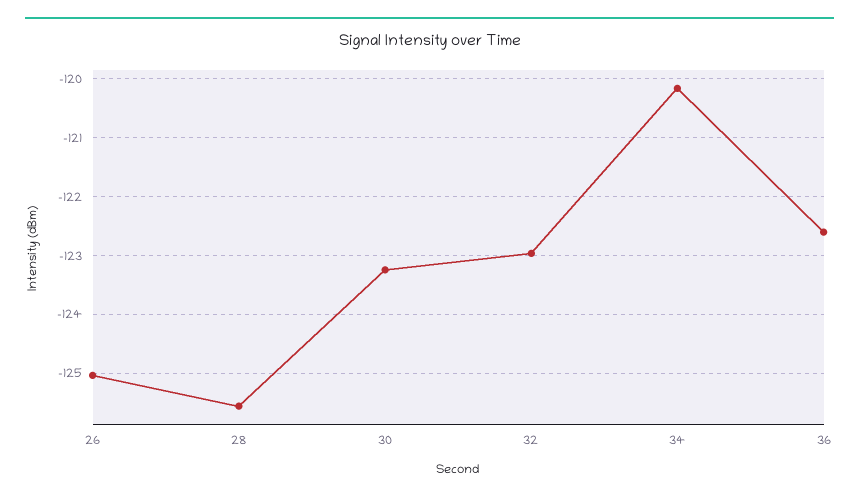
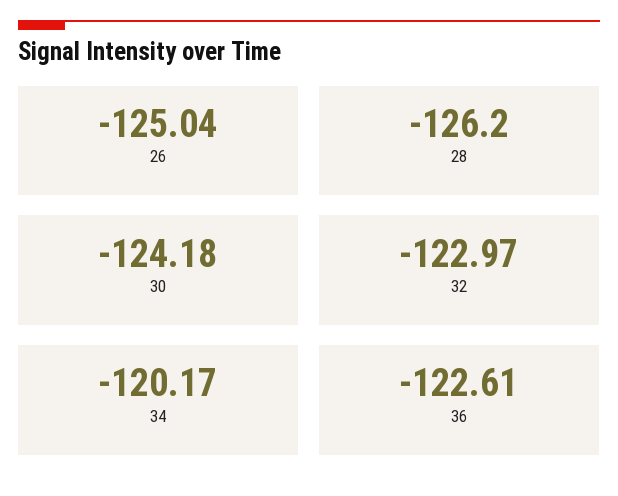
  {
    "26": -125.04,
-   "28": -125.6,
+   "28": -126.2,
-   "30": -123.2,
+   "30": -124.18,
    "32": -122.97,
    "34": -120.17,
    "36": -122.61
  }

